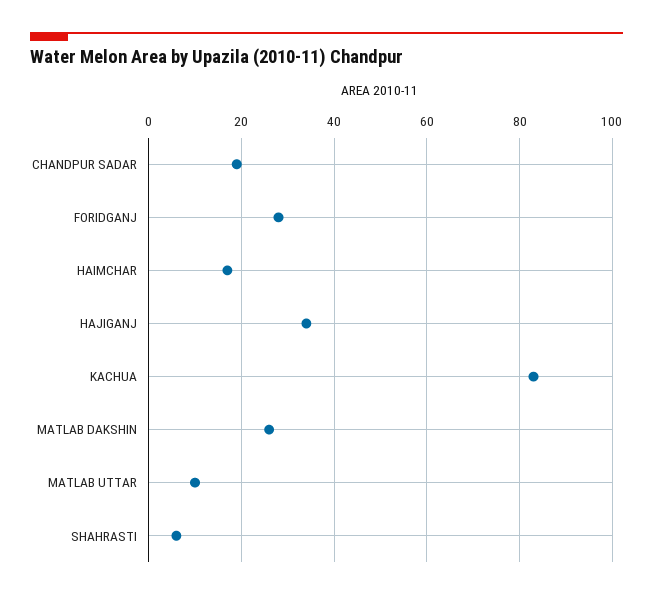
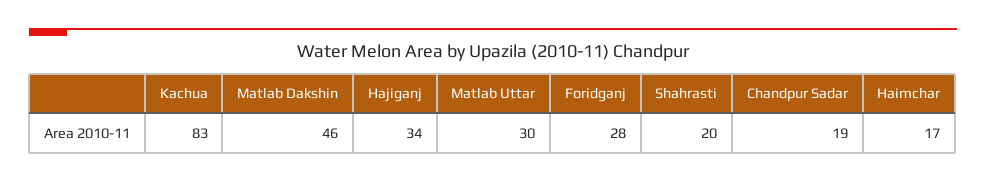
  {
    "CHANDPUR SADAR": 19,
    "FORIDGANJ": 28,
    "HAIMCHAR": 17,
    "HAJIGANJ": 34,
    "KACHUA": 83,
-   "MATLAB DAKSHIN": 25,
+   "MATLAB DAKSHIN": 46,
-   "MATLAB UTTAR": 10,
+   "MATLAB UTTAR": 30,
-   "SHAHRASTI": 5
+   "SHAHRASTI": 20
  }

